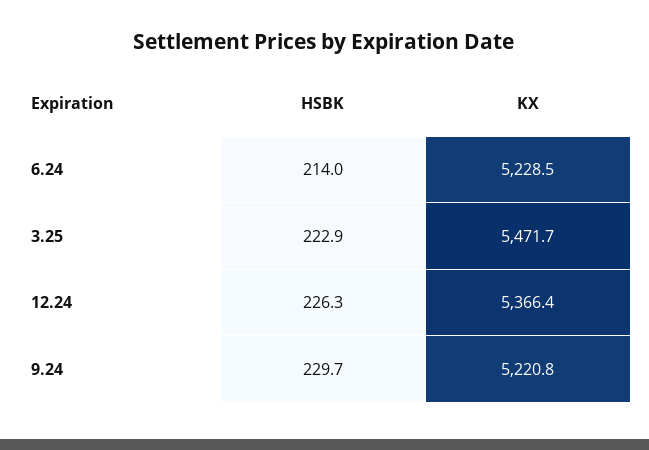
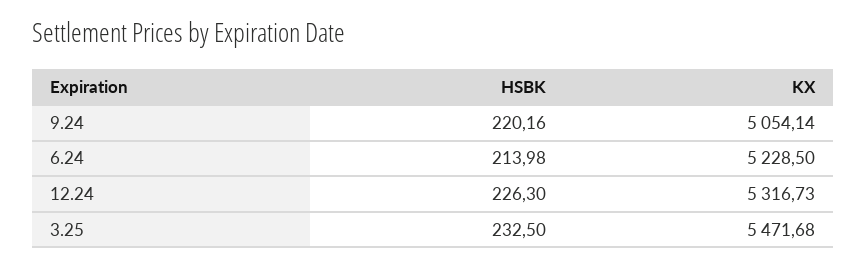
  {
    "HSBK": {
      "6.24": 213.98,
-     "3.25": 222.9,
+     "3.25": 232.5,
      "12.24": 226.3,
-     "9.24": 229.7
+     "9.24": 220.16
    },
    "KX": {
      "6.24": 5228.5,
      "3.25": 5471.68,
-     "12.24": 5366.4,
+     "12.24": 5316.73,
-     "9.24": 5220.8
+     "9.24": 5054.14
    }
  }

